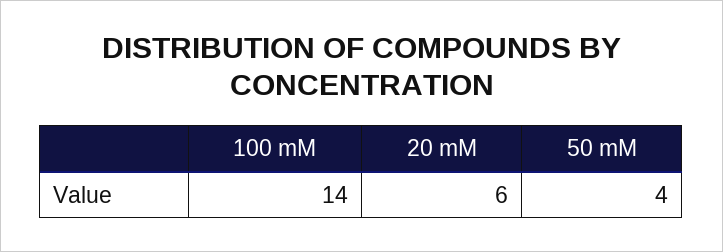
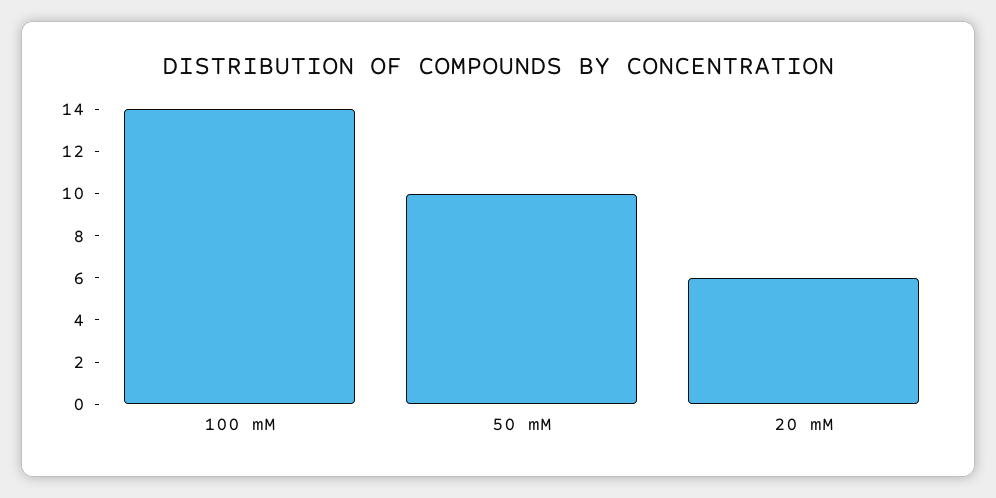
  {
    "100 mM": 14,
    "20 mM": 6,
-   "50 mM": 4
+   "50 mM": 10
  }

